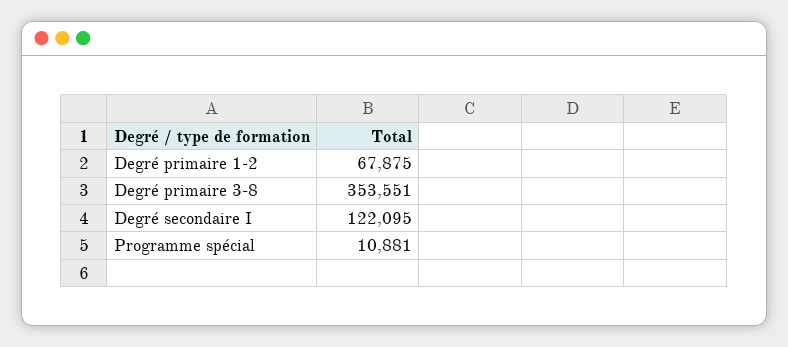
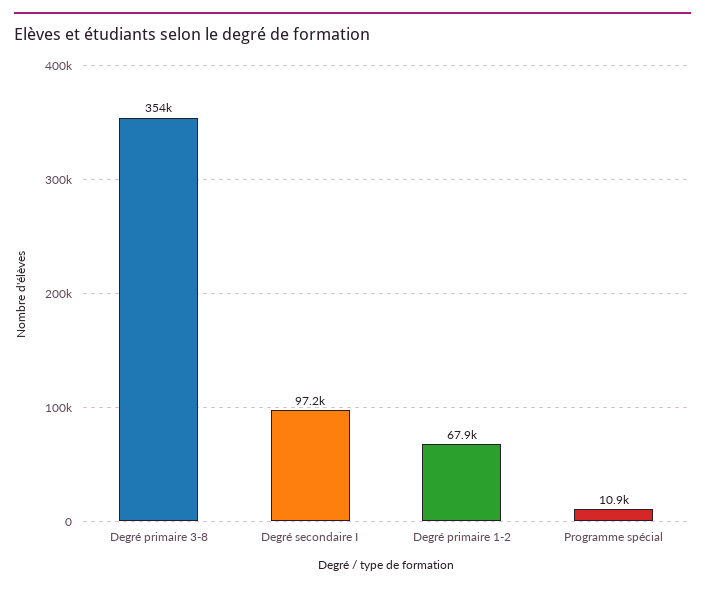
  {
    "Degré primaire 1-2": 67875,
    "Degré primaire 3-8": 353551,
-   "Degré secondaire I": 122095,
+   "Degré secondaire I": 97200,
    "Programme spécial": 10881
  }

